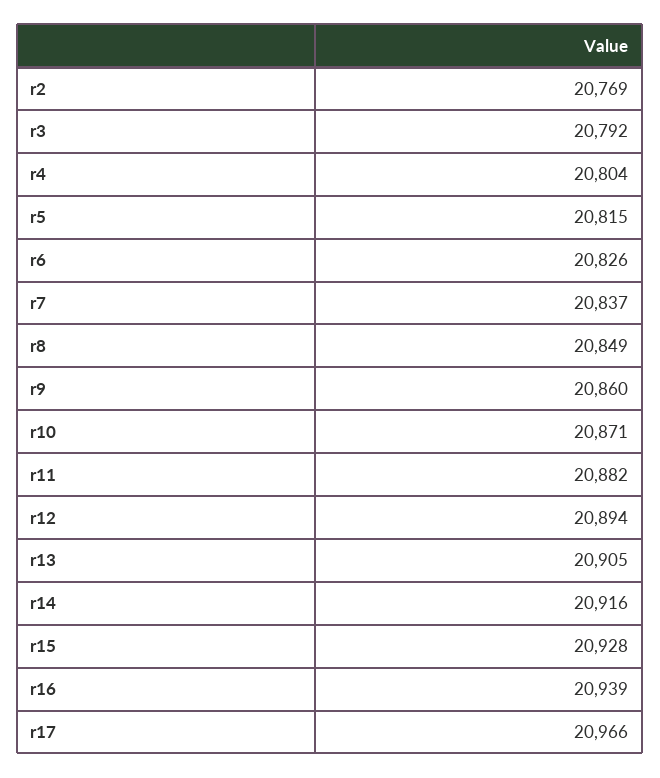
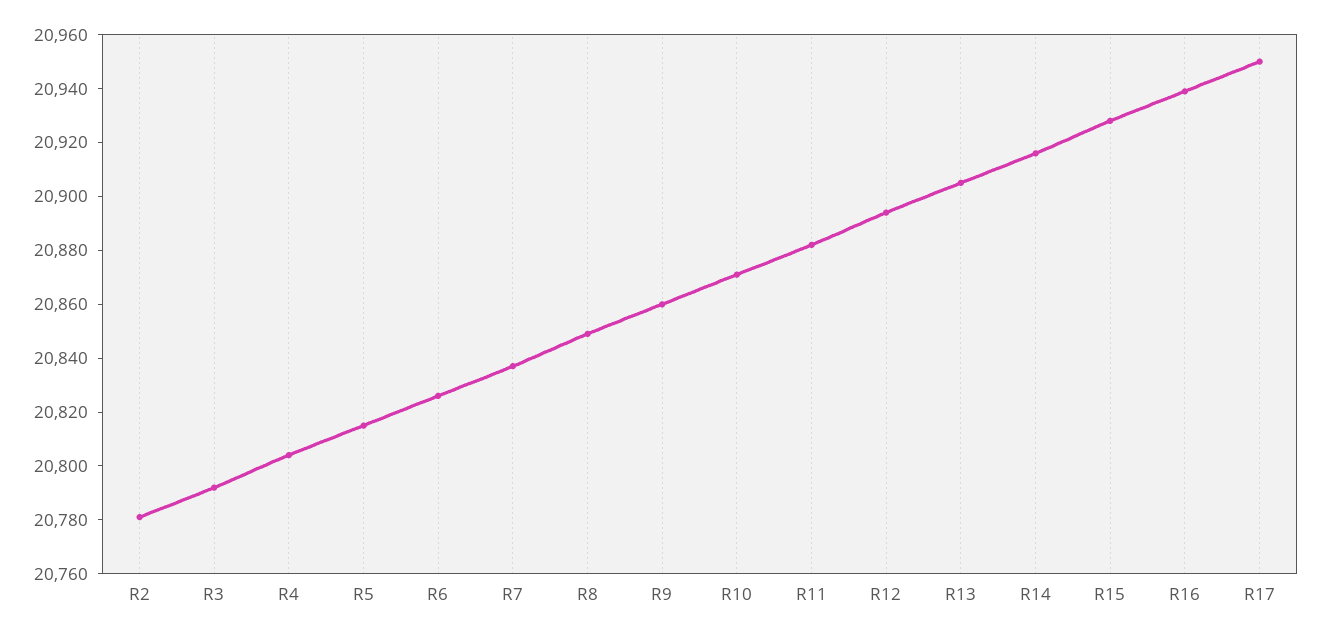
  {
-   "r2": 20769,
+   "r2": 20780,
    "r3": 20792,
    "r4": 20804,
    "r5": 20815,
    "r6": 20826,
    "r7": 20837,
    "r8": 20849,
    "r9": 20860,
    "r10": 20871,
    "r11": 20882,
    "r12": 20894,
    "r13": 20905,
    "r14": 20916,
    "r15": 20928,
    "r16": 20939,
-   "r17": 20966
+   "r17": 20950
  }

